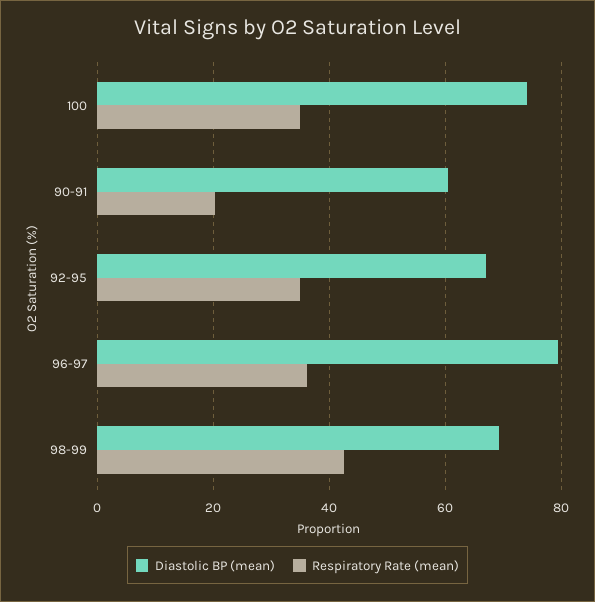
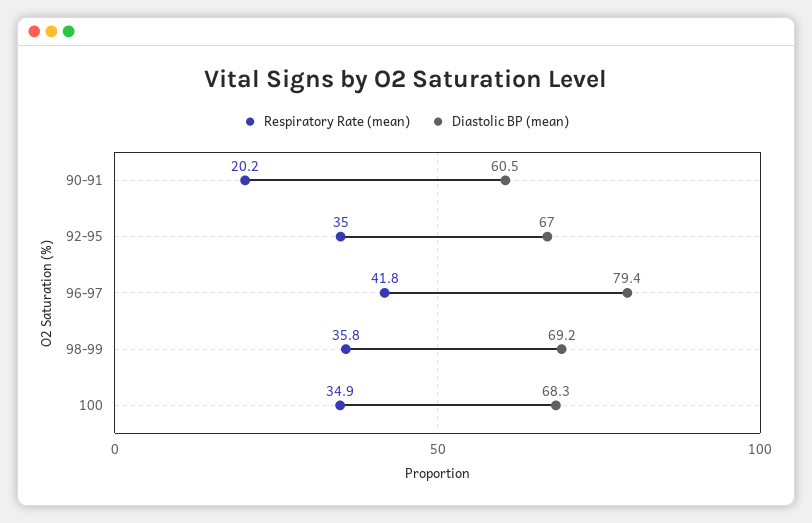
  {
    "Diastolic BP (mean)": {
-     "100": 74,
+     "100": 68.3,
      "90-91": 60.5,
      "92-95": 67,
      "96-97": 79.4,
      "98-99": 69.2
    },
    "Respiratory Rate (mean)": {
      "100": 34.9,
      "90-91": 20.2,
      "92-95": 35,
-     "96-97": 36,
+     "96-97": 41.8,
-     "98-99": 42
+     "98-99": 35.8
    }
  }

